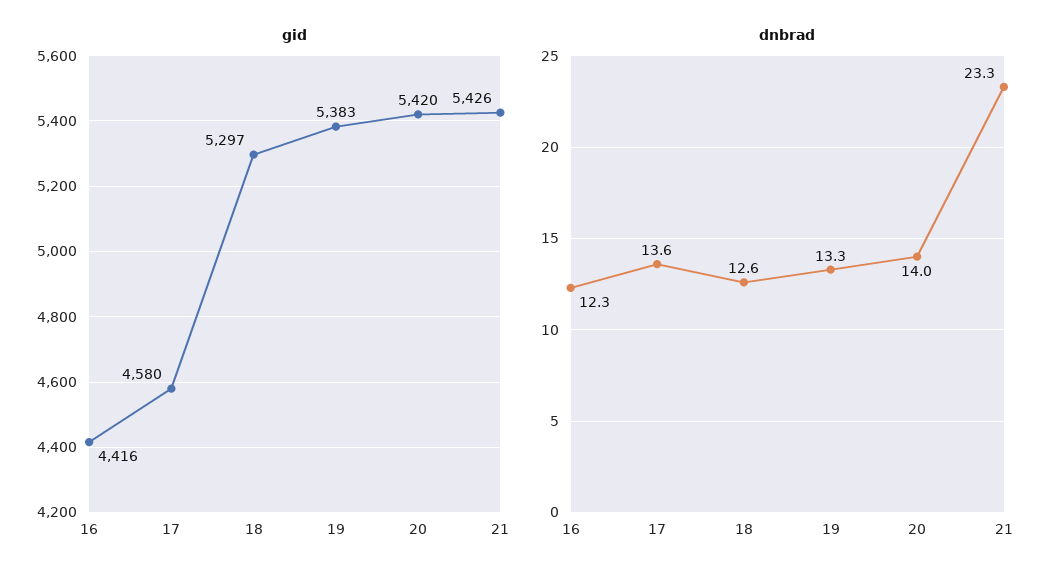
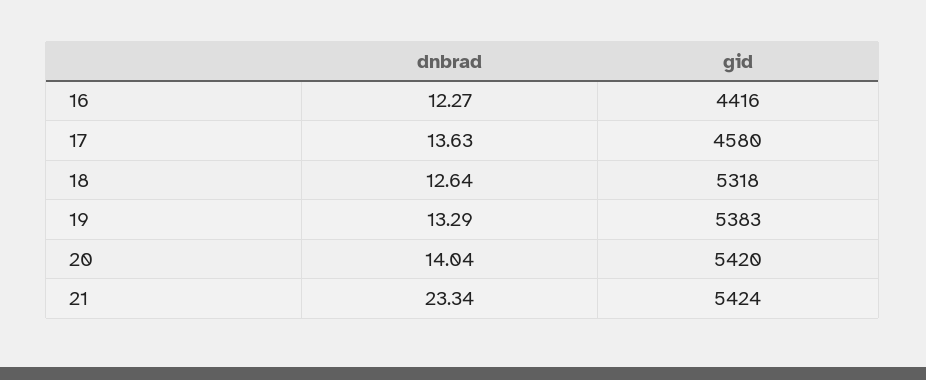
  {
    "gid": {
      "16": 4416,
      "17": 4580,
-     "18": 5297,
+     "18": 5318,
      "19": 5383,
      "20": 5420,
-     "21": 5426
+     "21": 5424
    },
    "dnbrad": {
      "16": 12.27,
      "17": 13.63,
      "18": 12.64,
      "19": 13.29,
      "20": 14.04,
      "21": 23.34
    }
  }

